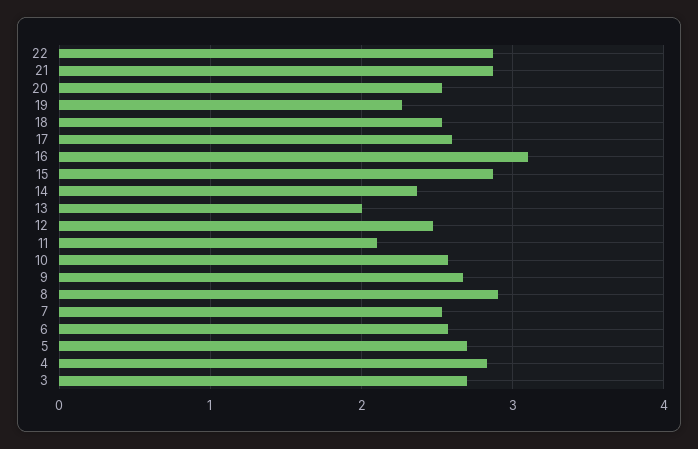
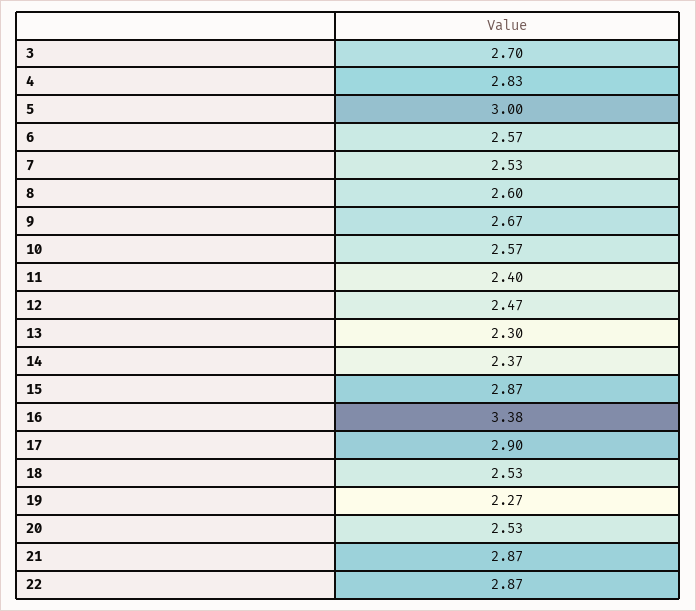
  {
    "22": 2.87,
    "21": 2.87,
    "20": 2.53,
    "19": 2.27,
    "18": 2.53,
-   "17": 2.6,
+   "17": 2.9,
-   "16": 3.1,
+   "16": 3.38,
    "15": 2.87,
    "14": 2.37,
-   "13": 2,
+   "13": 2.3,
    "12": 2.47,
-   "11": 2.1,
+   "11": 2.4,
    "10": 2.57,
    "9": 2.67,
-   "8": 2.9,
+   "8": 2.6,
    "7": 2.53,
    "6": 2.57,
-   "5": 2.7,
+   "5": 3,
    "4": 2.83,
    "3": 2.7
  }

